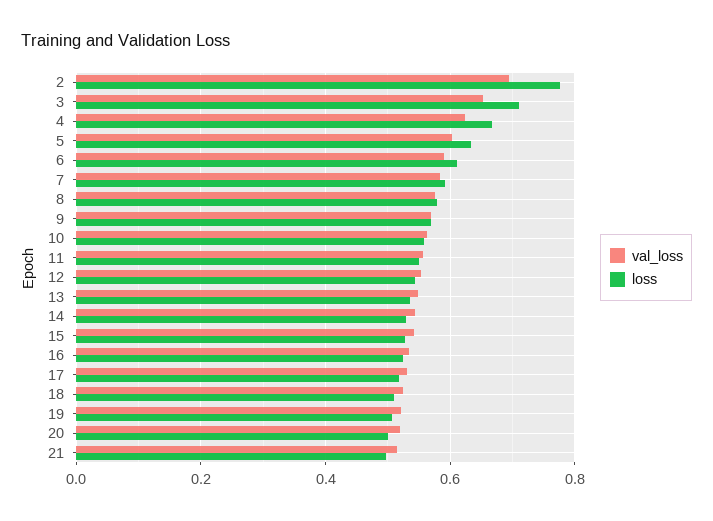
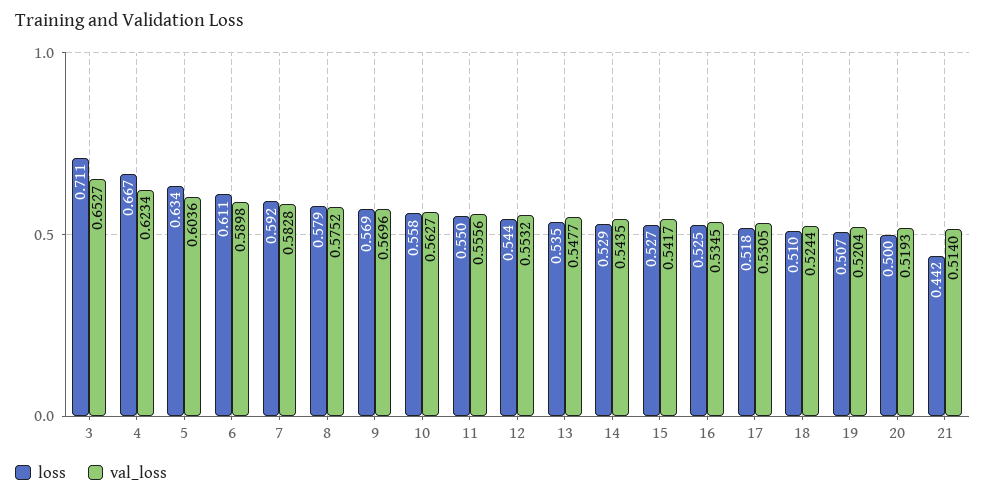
  {
    "val_loss": {
-     "2": 0.7,
      "3": 0.6527,
      "4": 0.6234,
      "5": 0.6036,
      "6": 0.5898,
      "7": 0.5828,
      "8": 0.5752,
      "9": 0.5696,
      "10": 0.5627,
      "11": 0.5556,
      "12": 0.5532,
      "13": 0.5477,
      "14": 0.5435,
      "15": 0.5417,
      "16": 0.5345,
      "17": 0.5305,
      "18": 0.5244,
      "19": 0.5204,
      "20": 0.5193,
      "21": 0.514
    },
    "loss": {
-     "2": 0.78,
      "3": 0.711,
      "4": 0.667,
      "5": 0.634,
      "6": 0.611,
      "7": 0.592,
      "8": 0.579,
      "9": 0.569,
      "10": 0.558,
      "11": 0.55,
      "12": 0.544,
      "13": 0.535,
      "14": 0.529,
      "15": 0.527,
      "16": 0.525,
      "17": 0.518,
      "18": 0.51,
      "19": 0.507,
      "20": 0.5,
-     "21": 0.5
+     "21": 0.442
    }
  }

